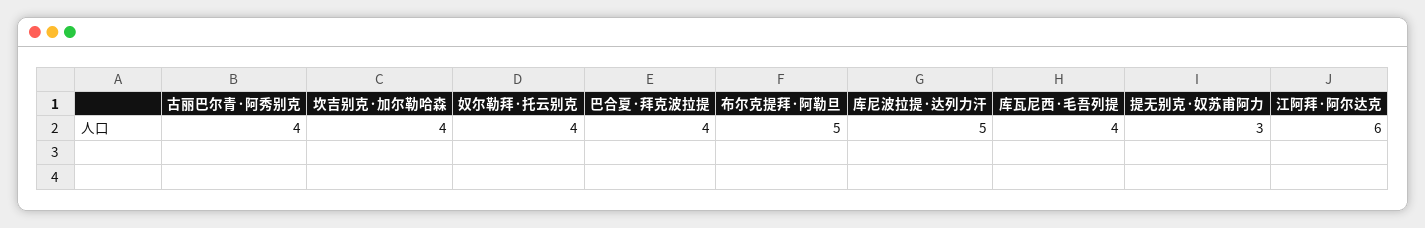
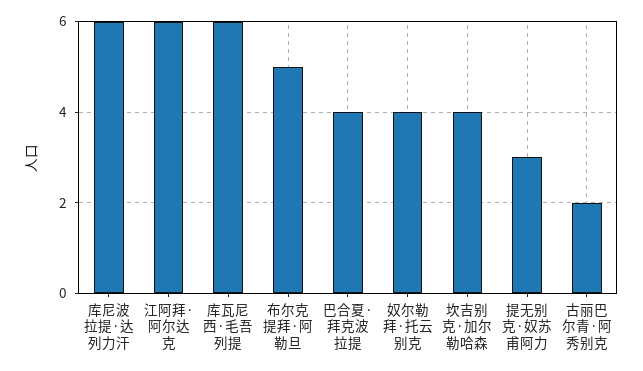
  {
-   "古丽巴尔青·阿秀别克": 4,
+   "古丽巴尔青·阿秀别克": 2,
    "坎吉别克·加尔勒哈森": 4,
    "奴尔勒拜·托云别克": 4,
    "巴合夏·拜克波拉提": 4,
    "布尔克提拜·阿勒旦": 5,
-   "库尼波拉提·达列力汗": 5,
+   "库尼波拉提·达列力汗": 6,
-   "库瓦尼西·毛吾列提": 4,
+   "库瓦尼西·毛吾列提": 6,
    "提无别克·奴苏甫阿力": 3,
    "江阿拜·阿尔达克": 6
  }

